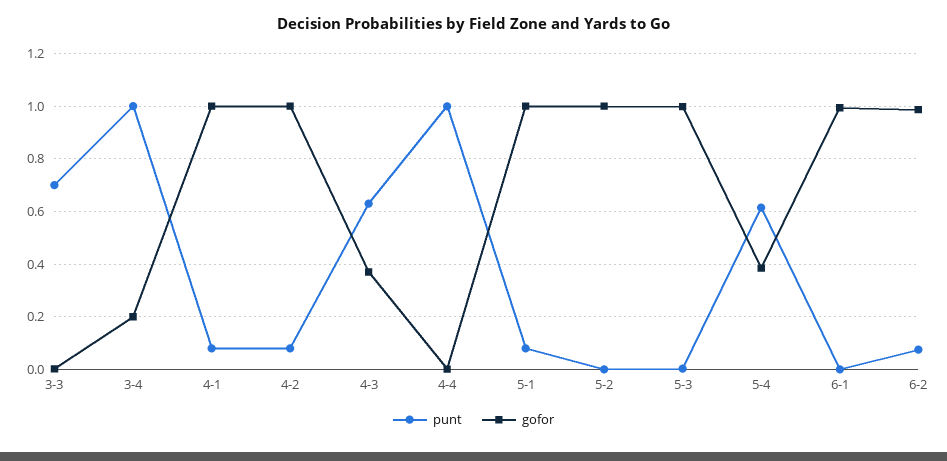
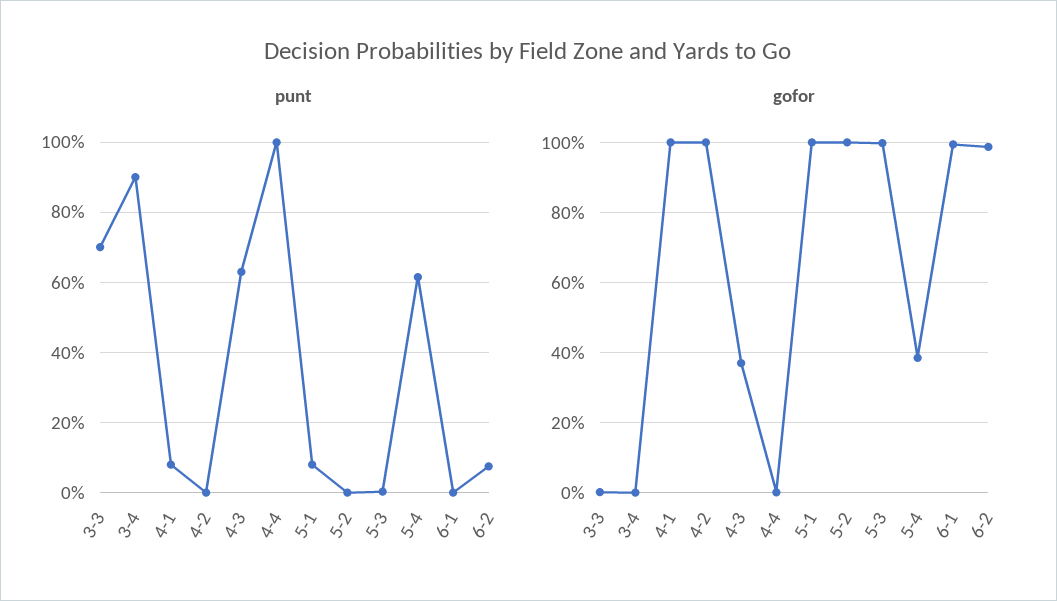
  {
    "punt": {
      "3-3": 0.7,
-     "3-4": 1,
+     "3-4": 0.9,
      "4-1": 0.08,
-     "4-2": 0.075,
+     "4-2": 0,
      "4-3": 0.64,
      "4-4": 1,
      "5-1": 0.08,
      "5-2": 0,
      "5-3": 0,
      "5-4": 0.62,
      "6-1": 0,
      "6-2": 0.08
    },
    "gofor": {
      "3-3": 0,
-     "3-4": 0.2,
+     "3-4": 0,
      "4-1": 1,
      "4-2": 1,
      "4-3": 0.38,
      "4-4": 0,
      "5-1": 1,
      "5-2": 1,
      "5-3": 1,
      "5-4": 0.38,
      "6-1": 1,
      "6-2": 0.98
    }
  }

